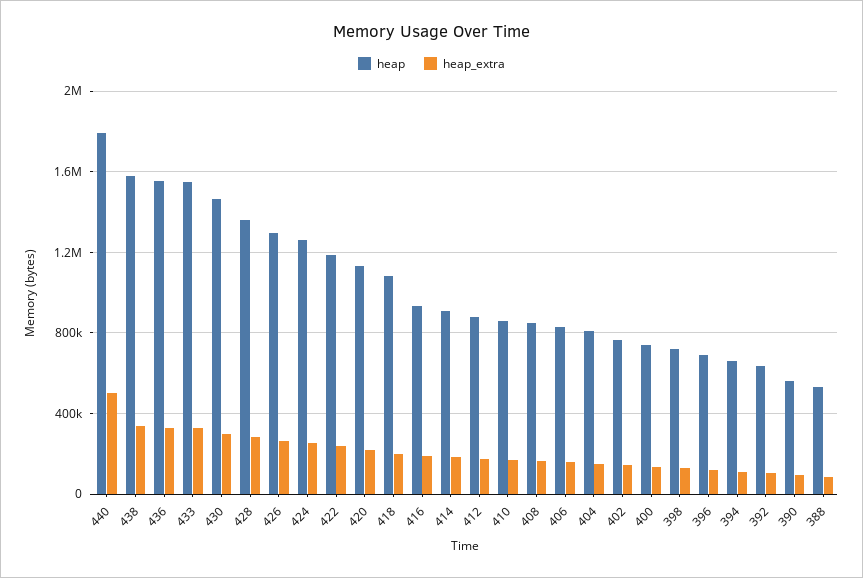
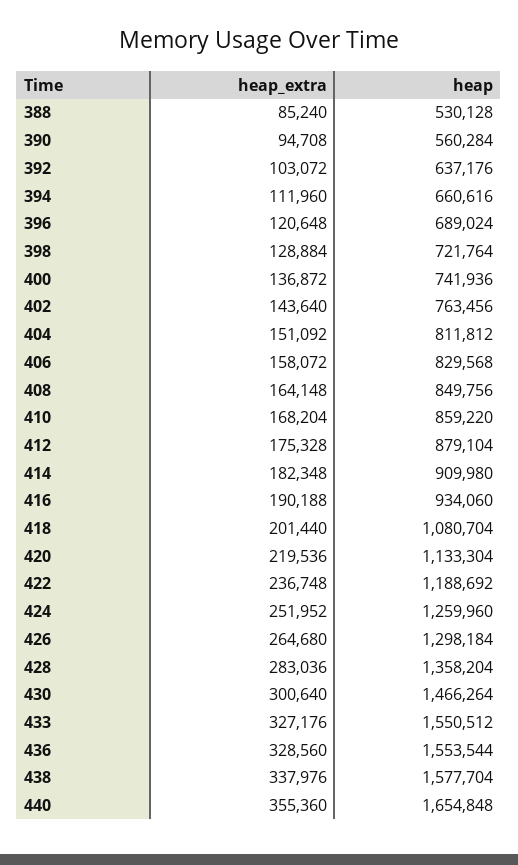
  {
    "heap": {
-     "440": 1800000,
+     "440": 1654848,
      "438": 1577704,
      "436": 1553544,
      "433": 1550512,
      "430": 1466264,
      "428": 1358204,
      "426": 1298184,
      "424": 1259960,
      "422": 1188692,
      "420": 1133304,
      "418": 1080704,
      "416": 934060,
      "414": 909980,
      "412": 879104,
      "410": 859220,
      "408": 849756,
      "406": 829568,
      "404": 811812,
      "402": 763456,
      "400": 741936,
      "398": 721764,
      "396": 689024,
      "394": 660616,
      "392": 637176,
      "390": 560284,
      "388": 530128
    },
    "heap_extra": {
-     "440": 500000,
+     "440": 355360,
      "438": 337976,
      "436": 328560,
      "433": 327176,
      "430": 300640,
      "428": 283036,
      "426": 264680,
      "424": 251952,
      "422": 236748,
      "420": 219536,
      "418": 201440,
      "416": 190188,
      "414": 182348,
      "412": 175328,
      "410": 168204,
      "408": 164148,
      "406": 158072,
      "404": 151092,
      "402": 143640,
      "400": 136872,
      "398": 128884,
      "396": 120648,
      "394": 111960,
      "392": 103072,
      "390": 94708,
      "388": 85240
    }
  }

